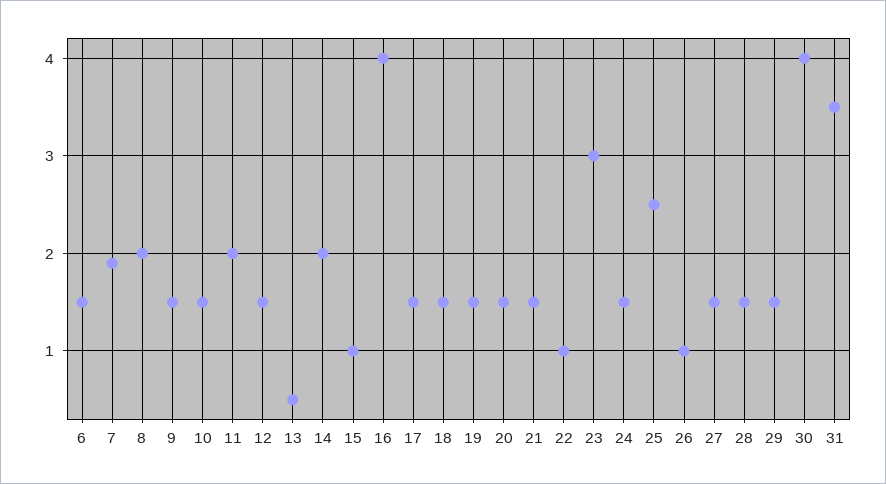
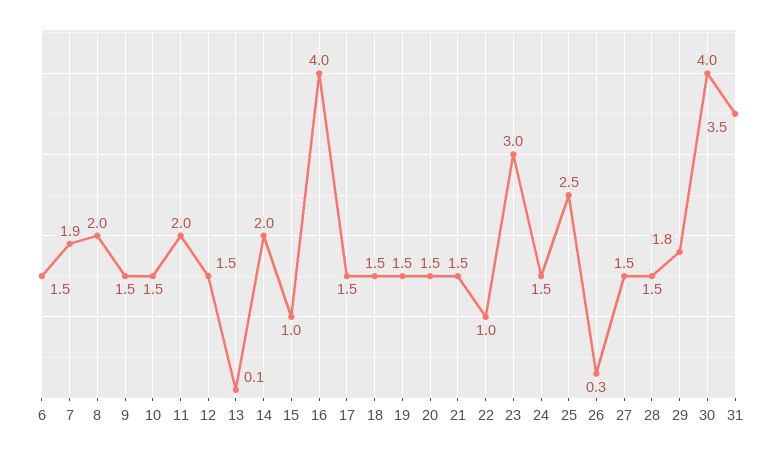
  {
    "6": 1.5,
    "7": 1.9,
    "8": 2,
    "9": 1.5,
    "10": 1.5,
    "11": 2,
    "12": 1.5,
-   "13": 0.5,
+   "13": 0.1,
    "14": 2,
    "15": 1,
    "16": 4,
    "17": 1.5,
    "18": 1.5,
    "19": 1.5,
    "20": 1.5,
    "21": 1.5,
    "22": 1,
    "23": 3,
    "24": 1.5,
    "25": 2.5,
-   "26": 1,
+   "26": 0.3,
    "27": 1.5,
    "28": 1.5,
-   "29": 1.5,
+   "29": 1.8,
    "30": 4,
    "31": 3.5
  }

